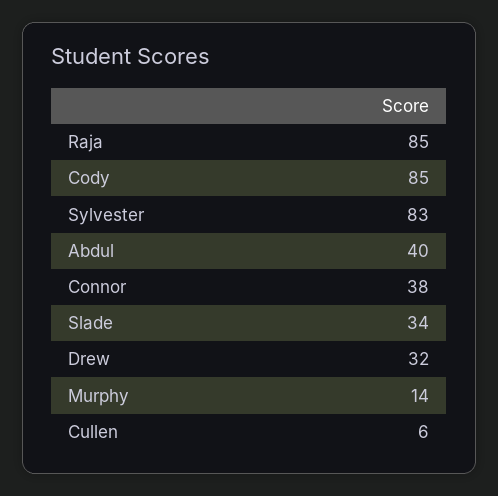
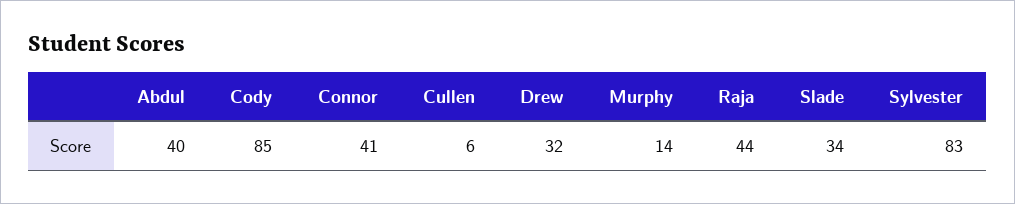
  {
-   "Raja": 85,
+   "Raja": 44,
    "Cody": 85,
    "Sylvester": 83,
    "Abdul": 40,
-   "Connor": 38,
+   "Connor": 41,
    "Slade": 34,
    "Drew": 32,
    "Murphy": 14,
    "Cullen": 6
  }

